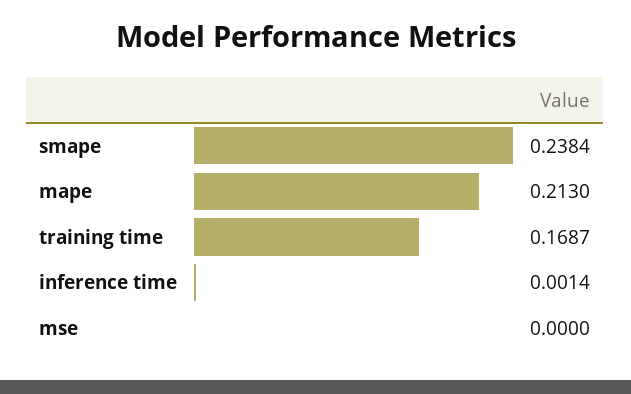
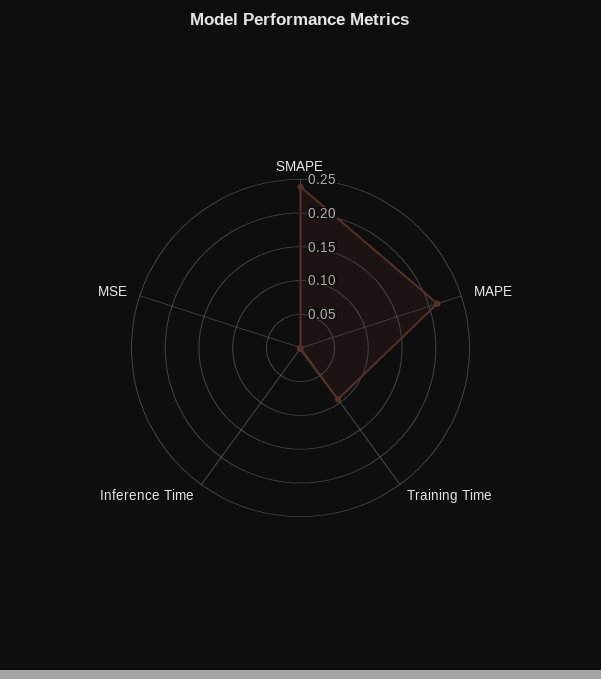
  {
    "smape": 0.2384,
    "mape": 0.213,
-   "training time": 0.1687,
+   "training time": 0.1,
    "inference time": 0.0014,
    "mse": 0
  }

